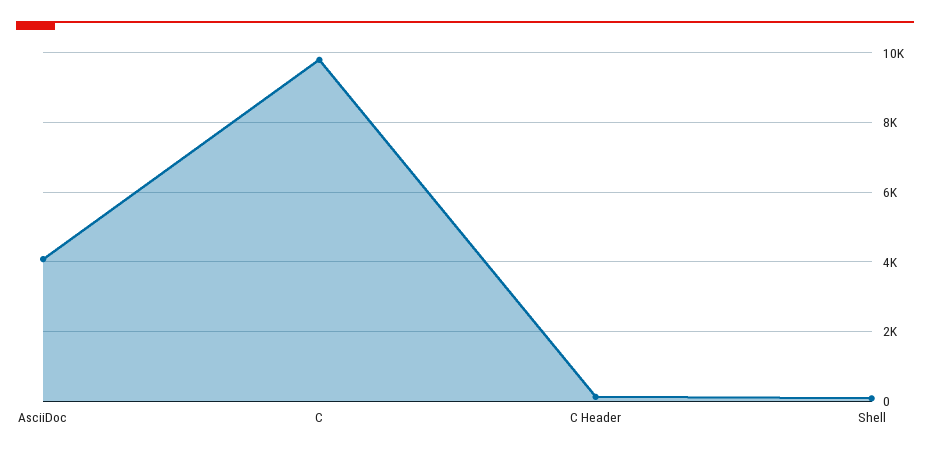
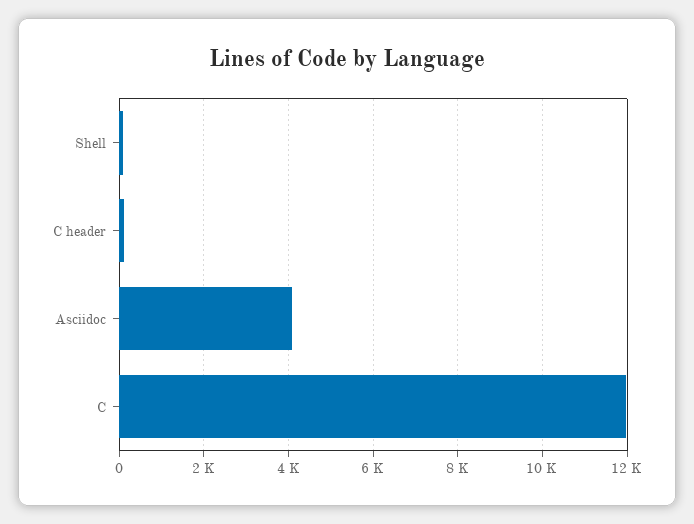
  {
    "AsciiDoc": 4000,
-   "C": 9800,
+   "C": 12000,
    "C Header": 200,
    "Shell": 0
  }

